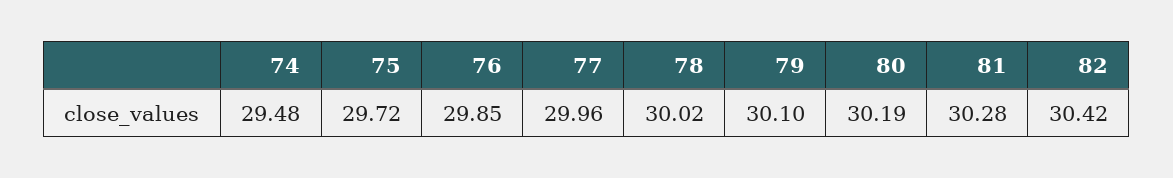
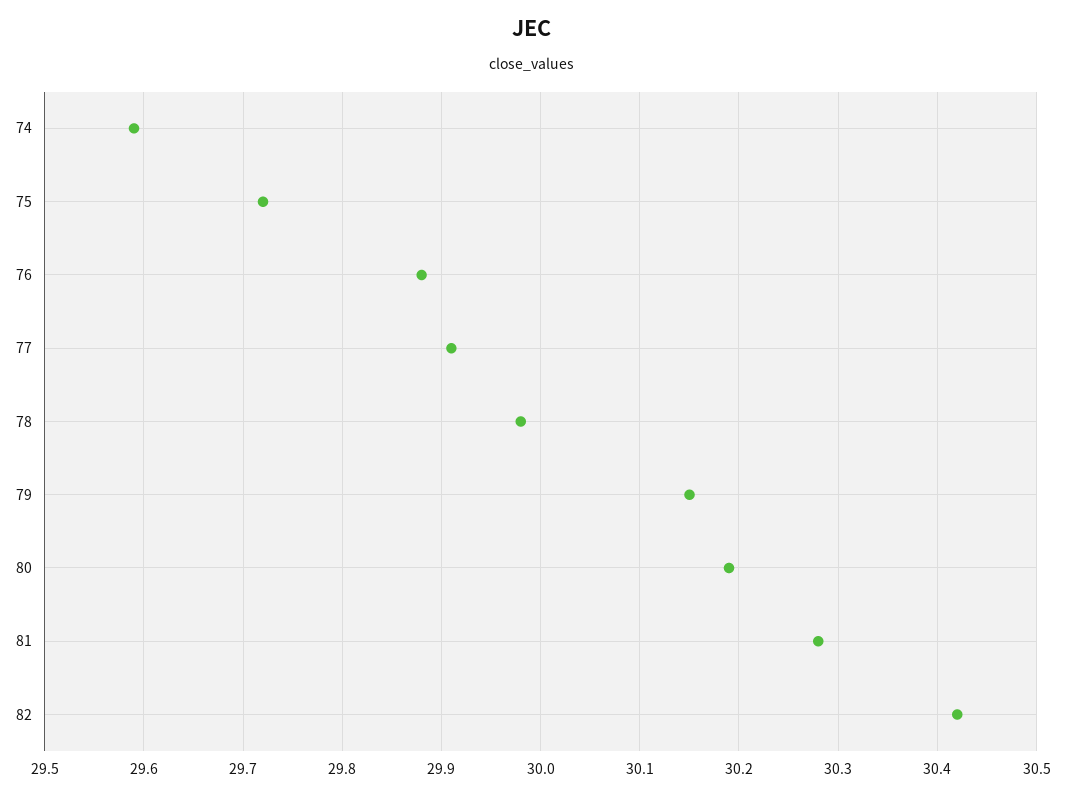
  {
-   "74": 29.48,
+   "74": 29.59,
    "75": 29.72,
-   "76": 29.85,
+   "76": 29.88,
-   "77": 29.96,
+   "77": 29.91,
-   "78": 30.02,
+   "78": 29.98,
-   "79": 30.1,
+   "79": 30.15,
    "80": 30.19,
    "81": 30.28,
    "82": 30.42
  }

